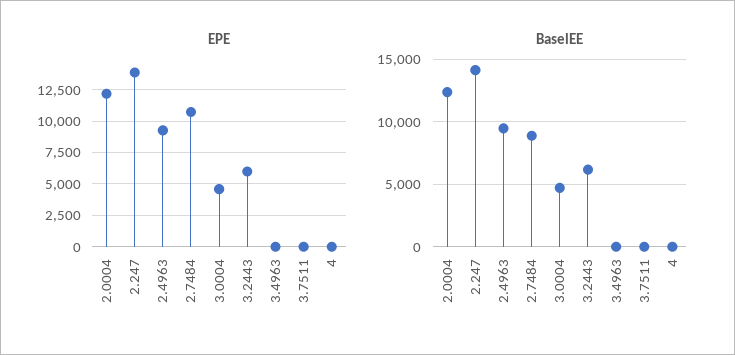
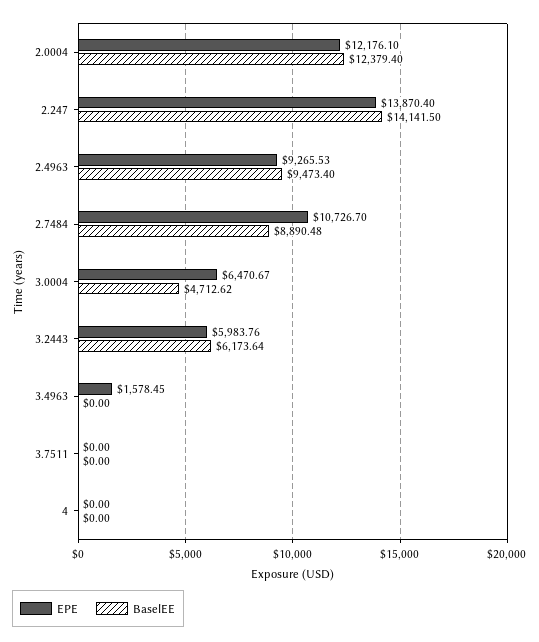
  {
    "EPE": {
      "2.0004": 12176.1,
      "2.247": 13870.4,
      "2.4963": 9265.53,
      "2.7484": 10726.7,
-     "3.0004": 4500,
+     "3.0004": 6470.67,
      "3.2443": 5983.76,
-     "3.4963": 0,
+     "3.4963": 1578.45,
      "3.7511": 0,
      "4": 0
    },
    "BaselEE": {
      "2.0004": 12379.4,
      "2.247": 14141.5,
      "2.4963": 9473.4,
      "2.7484": 8890.48,
      "3.0004": 4712.62,
      "3.2443": 6173.64,
      "3.4963": 0,
      "3.7511": 0,
      "4": 0
    }
  }

